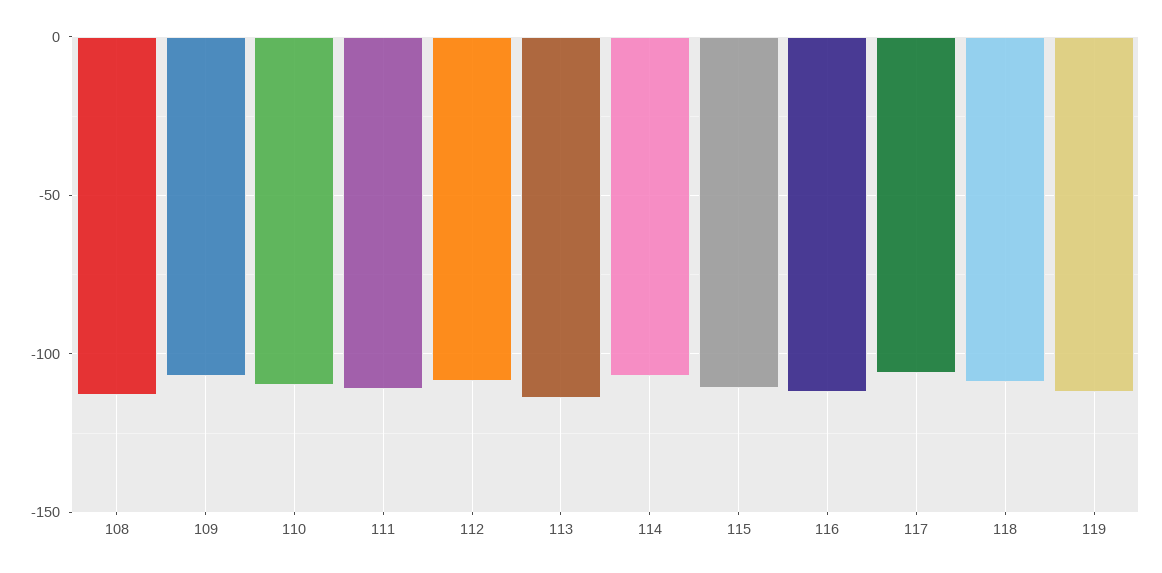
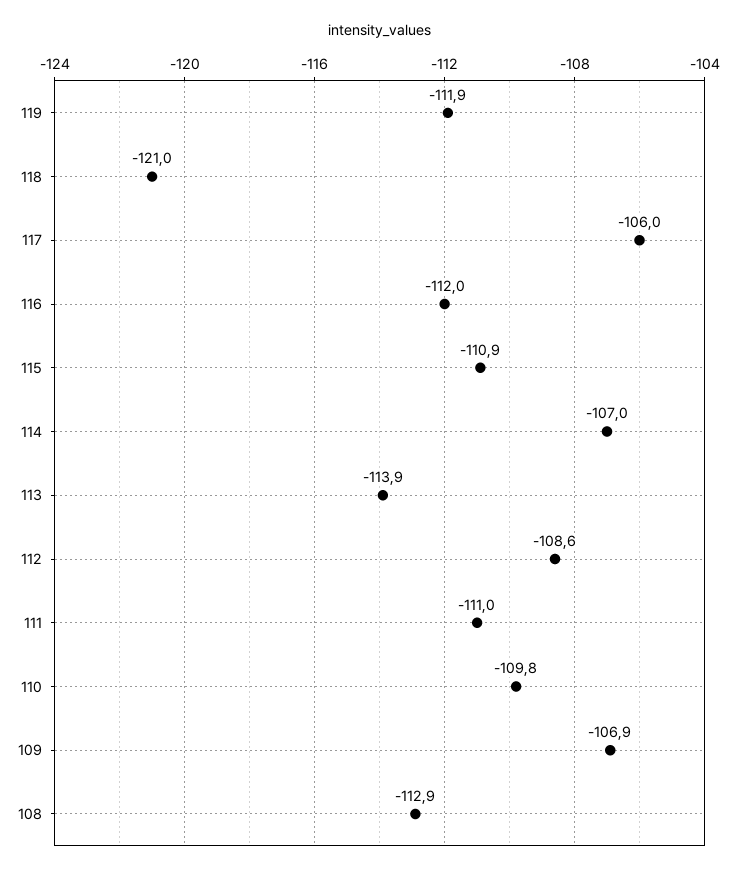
  {
    "108": -112.9,
    "109": -106.9,
    "110": -109.8,
    "111": -111,
    "112": -108.6,
    "113": -113.9,
    "114": -107,
    "115": -110.9,
    "116": -112,
    "117": -106,
-   "118": -110,
+   "118": -121,
    "119": -111.9
  }

